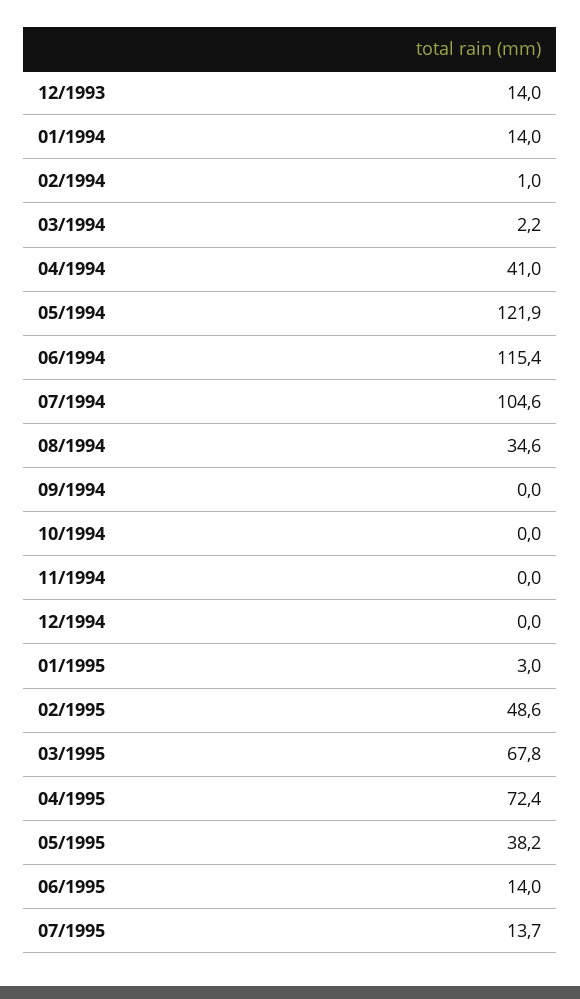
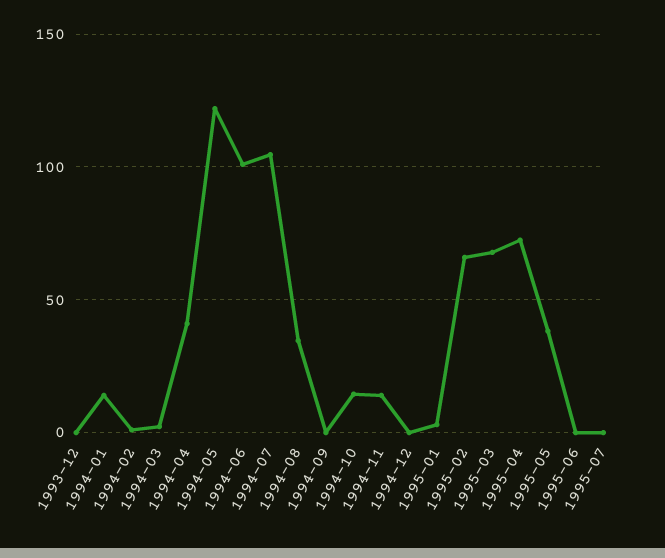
  {
-   "12/1993": 14,
+   "12/1993": 0,
    "01/1994": 14,
    "02/1994": 1,
    "03/1994": 2.2,
    "04/1994": 41,
    "05/1994": 121.9,
-   "06/1994": 115.4,
+   "06/1994": 100,
    "07/1994": 104.6,
    "08/1994": 34.6,
    "09/1994": 0,
-   "10/1994": 0,
+   "10/1994": 15,
-   "11/1994": 0,
+   "11/1994": 15,
    "12/1994": 0,
    "01/1995": 3,
-   "02/1995": 48.6,
+   "02/1995": 65,
    "03/1995": 67.8,
    "04/1995": 72.4,
    "05/1995": 38.2,
-   "06/1995": 14,
+   "06/1995": 0,
-   "07/1995": 13.7
+   "07/1995": 0
  }

